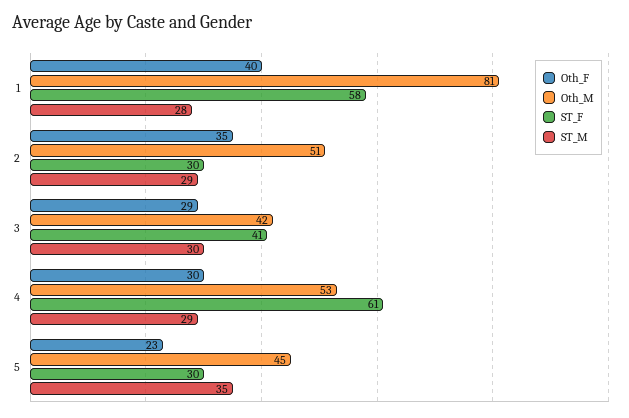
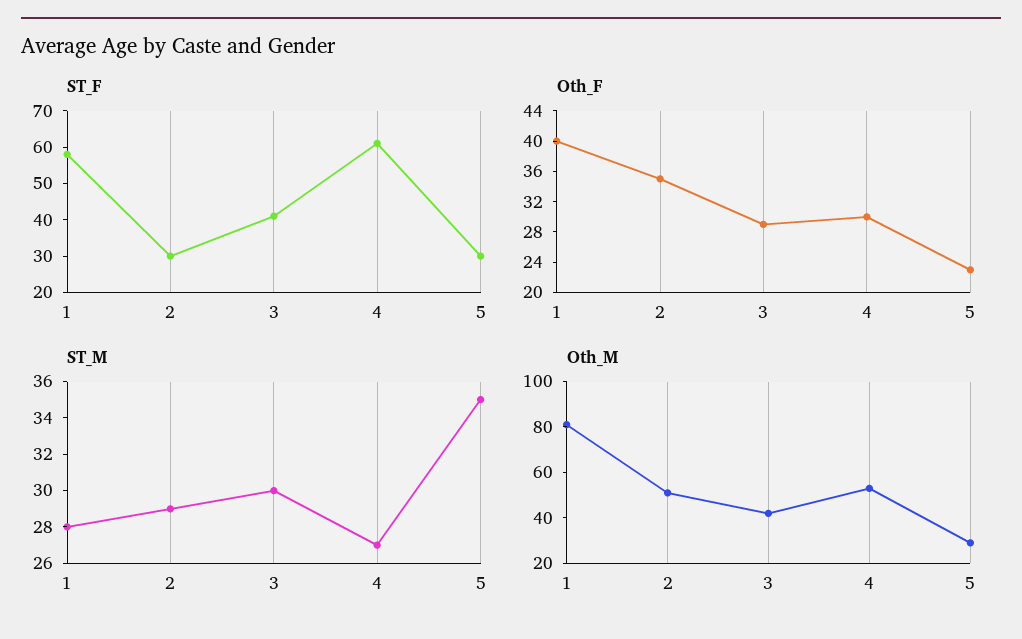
  {
    "Oth_F": {
      "1": 40,
      "2": 35,
      "3": 29,
      "4": 30,
      "5": 23
    },
    "Oth_M": {
      "1": 81,
      "2": 51,
      "3": 42,
      "4": 53,
-     "5": 45
+     "5": 30
    },
    "ST_F": {
      "1": 58,
      "2": 30,
      "3": 41,
      "4": 61,
      "5": 30
    },
    "ST_M": {
      "1": 28,
      "2": 29,
      "3": 30,
-     "4": 29,
+     "4": 27,
      "5": 35
    }
  }

